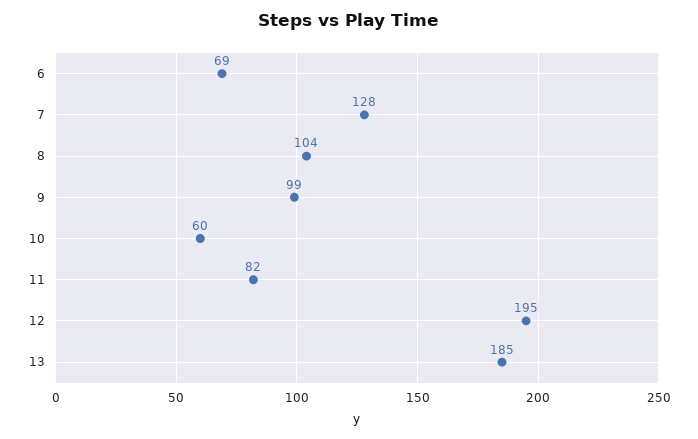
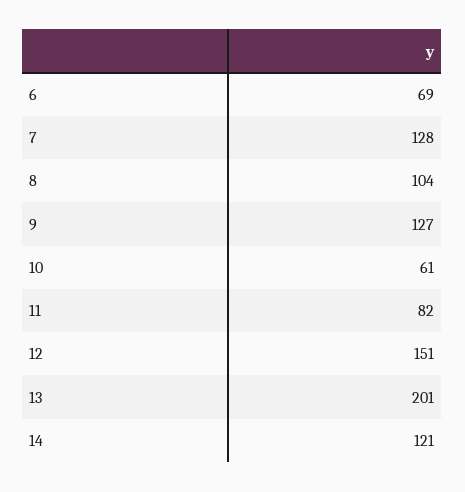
  {
    "6": 69,
    "7": 128,
    "8": 104,
-   "9": 99,
+   "9": 127,
-   "10": 60,
+   "10": 61,
    "11": 82,
-   "12": 195,
+   "12": 151,
-   "13": 185
+   "13": 201,
+   "14": 121
  }

